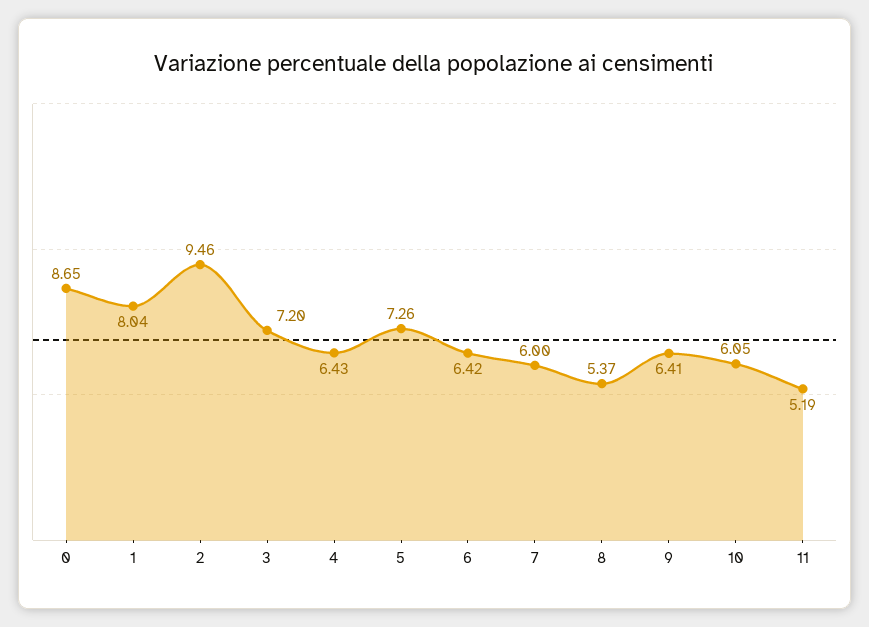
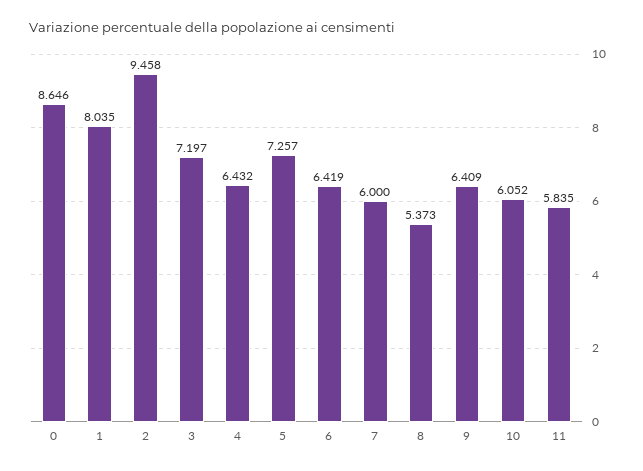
  {
    "0": 8.646,
    "1": 8.035,
    "2": 9.458,
    "3": 7.197,
    "4": 6.432,
    "5": 7.257,
    "6": 6.419,
    "7": 6,
    "8": 5.373,
    "9": 6.409,
    "10": 6.052,
-   "11": 5.19
+   "11": 5.835
  }

